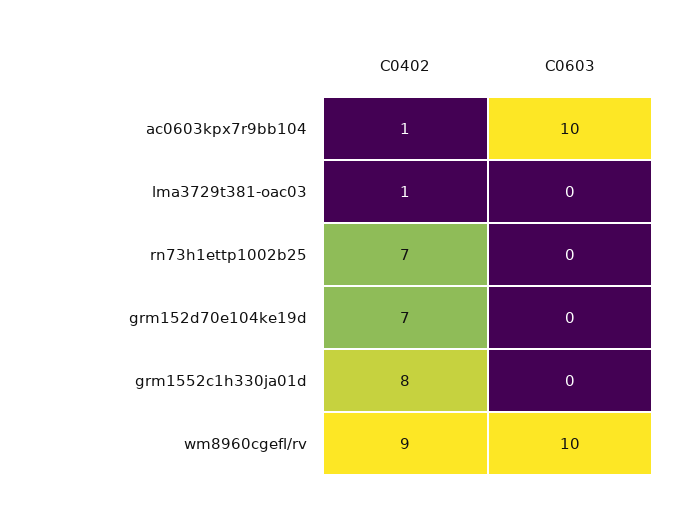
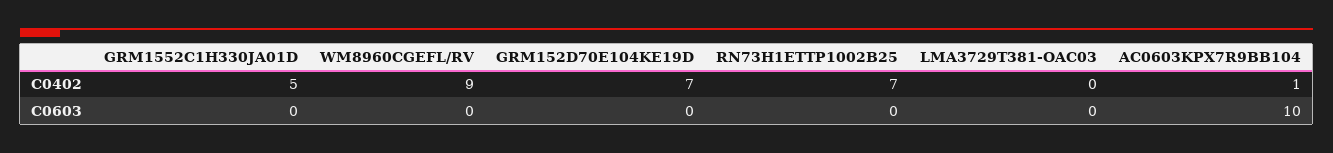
  {
    "C0402": {
      "ac0603kpx7r9bb104": 1,
-     "lma3729t381-oac03": 1,
+     "lma3729t381-oac03": 0,
      "rn73h1ettp1002b25": 7,
      "grm152d70e104ke19d": 7,
-     "grm1552c1h330ja01d": 8,
+     "grm1552c1h330ja01d": 5,
      "wm8960cgefl/rv": 9
    },
    "C0603": {
      "ac0603kpx7r9bb104": 10,
      "lma3729t381-oac03": 0,
      "rn73h1ettp1002b25": 0,
      "grm152d70e104ke19d": 0,
      "grm1552c1h330ja01d": 0,
-     "wm8960cgefl/rv": 10
+     "wm8960cgefl/rv": 0
    }
  }

